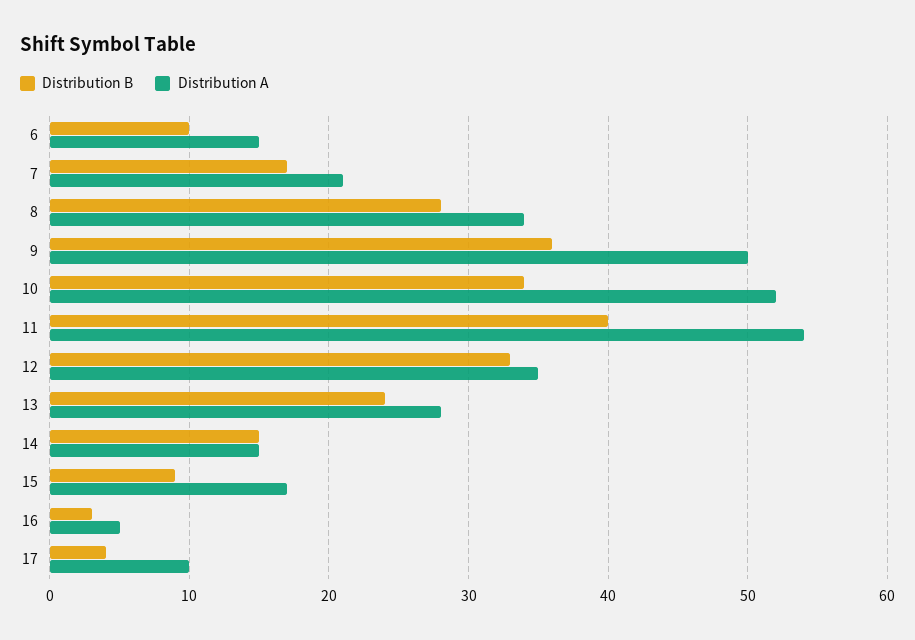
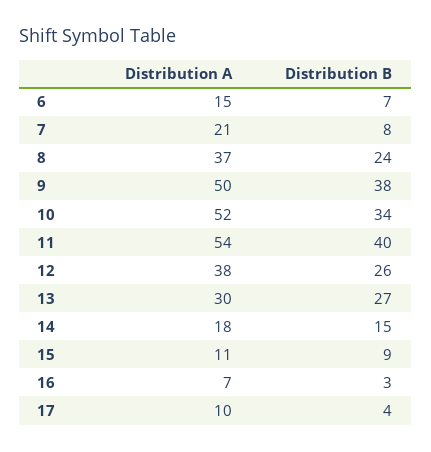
  {
    "Distribution B": {
-     "6": 10,
+     "6": 7,
-     "7": 17,
+     "7": 8,
-     "8": 28,
+     "8": 24,
-     "9": 36,
+     "9": 38,
      "10": 34,
      "11": 40,
-     "12": 33,
+     "12": 26,
-     "13": 24,
+     "13": 27,
      "14": 15,
      "15": 9,
      "16": 3,
      "17": 4
    },
    "Distribution A": {
      "6": 15,
      "7": 21,
-     "8": 34,
+     "8": 37,
      "9": 50,
      "10": 52,
      "11": 54,
-     "12": 35,
+     "12": 38,
-     "13": 28,
+     "13": 30,
-     "14": 15,
+     "14": 18,
-     "15": 17,
+     "15": 11,
-     "16": 5,
+     "16": 7,
      "17": 10
    }
  }

